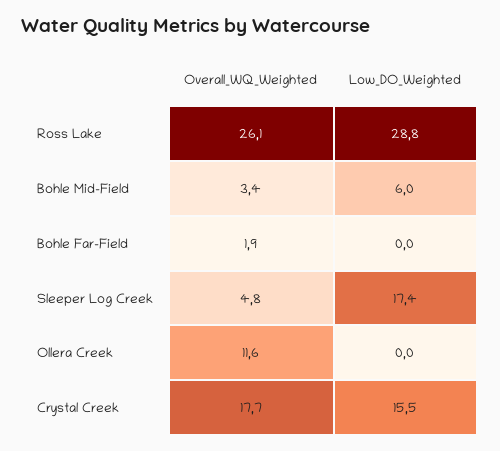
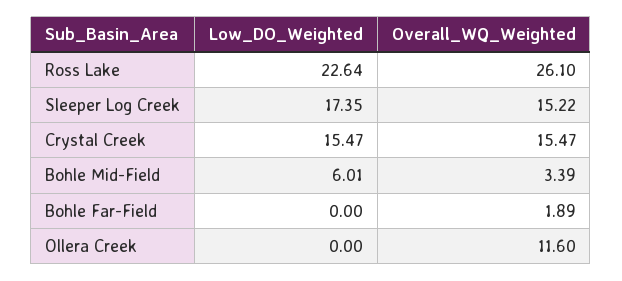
  {
    "Overall_WQ_Weighted": {
      "Ross Lake": 26.1,
      "Bohle Mid-Field": 3.39,
      "Bohle Far-Field": 1.89,
-     "Sleeper Log Creek": 4.8,
+     "Sleeper Log Creek": 15.22,
      "Ollera Creek": 11.6,
-     "Crystal Creek": 17.7
+     "Crystal Creek": 15.47
    },
    "Low_DO_Weighted": {
-     "Ross Lake": 28.8,
+     "Ross Lake": 22.64,
      "Bohle Mid-Field": 6.01,
      "Bohle Far-Field": 0,
      "Sleeper Log Creek": 17.35,
      "Ollera Creek": 0,
      "Crystal Creek": 15.47
    }
  }

